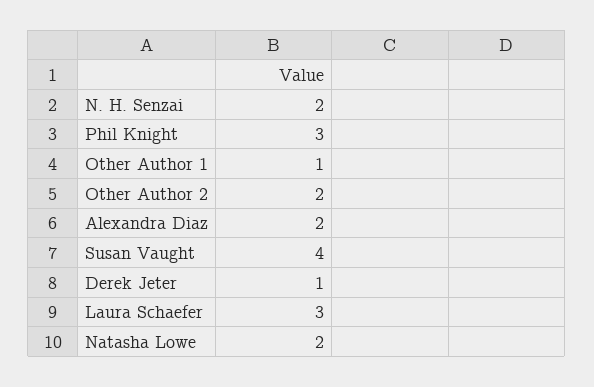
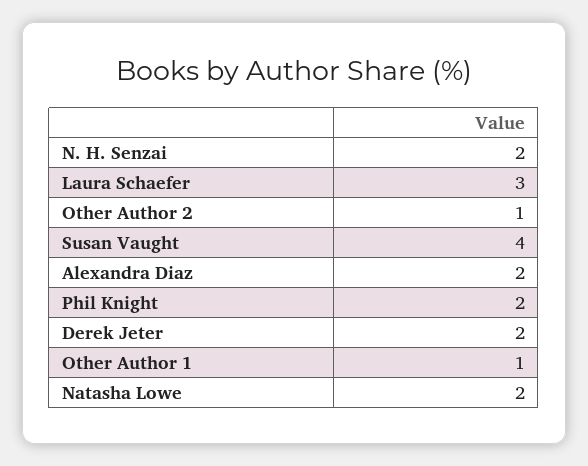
  {
    "N. H. Senzai": 2,
-   "Phil Knight": 3,
+   "Phil Knight": 2,
    "Other Author 1": 1,
-   "Other Author 2": 2,
+   "Other Author 2": 1,
    "Alexandra Diaz": 2,
    "Susan Vaught": 4,
-   "Derek Jeter": 1,
+   "Derek Jeter": 2,
    "Laura Schaefer": 3,
    "Natasha Lowe": 2
  }

